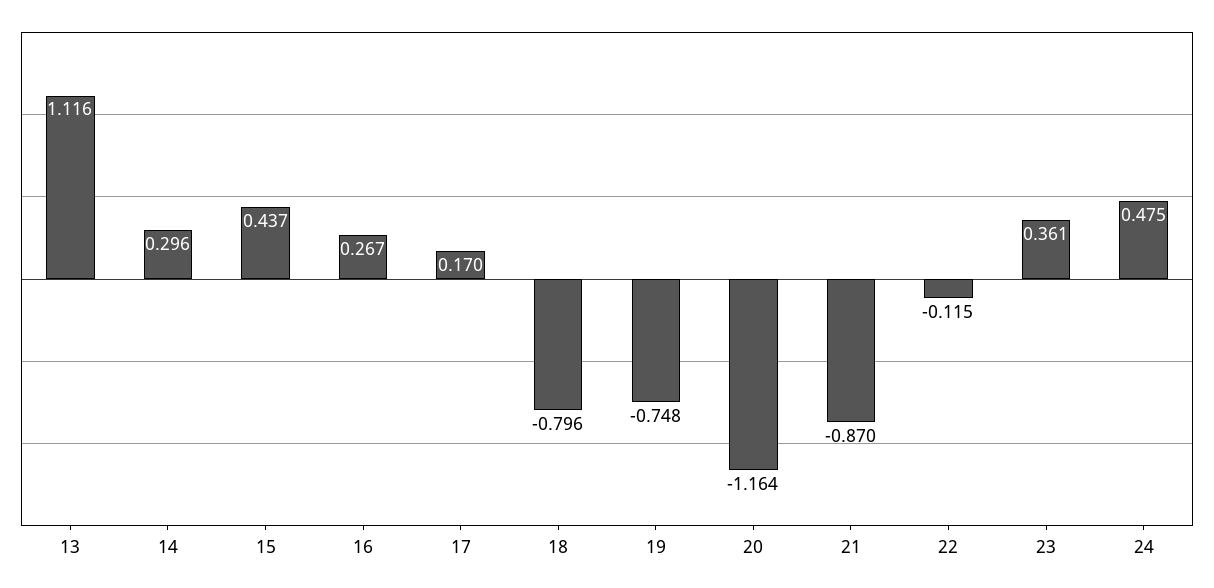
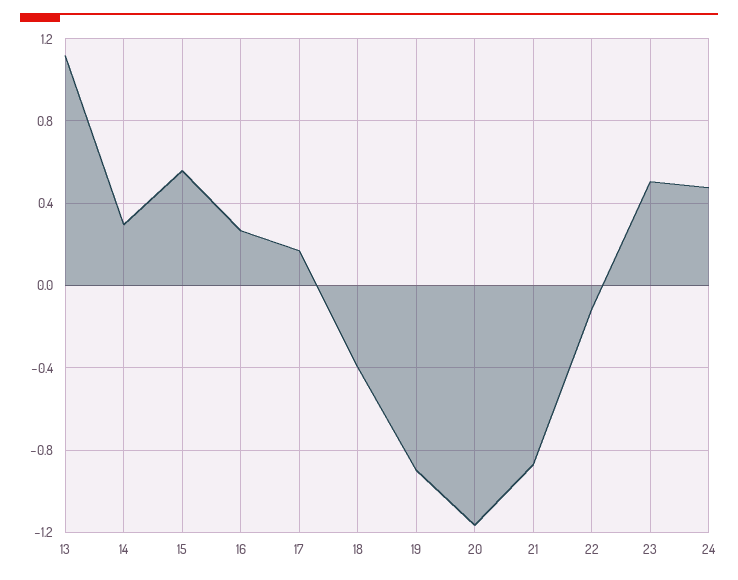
  {
    "13": 1.116,
    "14": 0.296,
-   "15": 0.437,
+   "15": 0.55,
    "16": 0.267,
    "17": 0.17,
-   "18": -0.796,
+   "18": -0.4,
-   "19": -0.748,
+   "19": -0.9,
    "20": -1.164,
    "21": -0.87,
    "22": -0.115,
-   "23": 0.361,
+   "23": 0.5,
    "24": 0.475
  }

